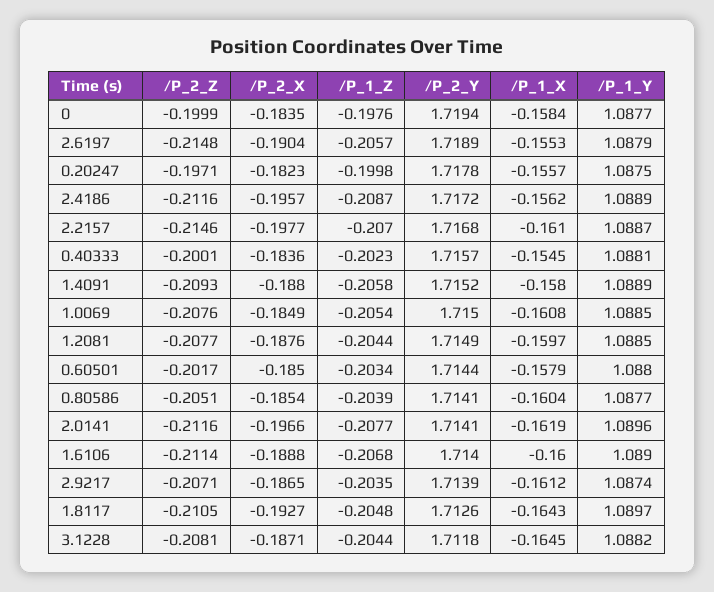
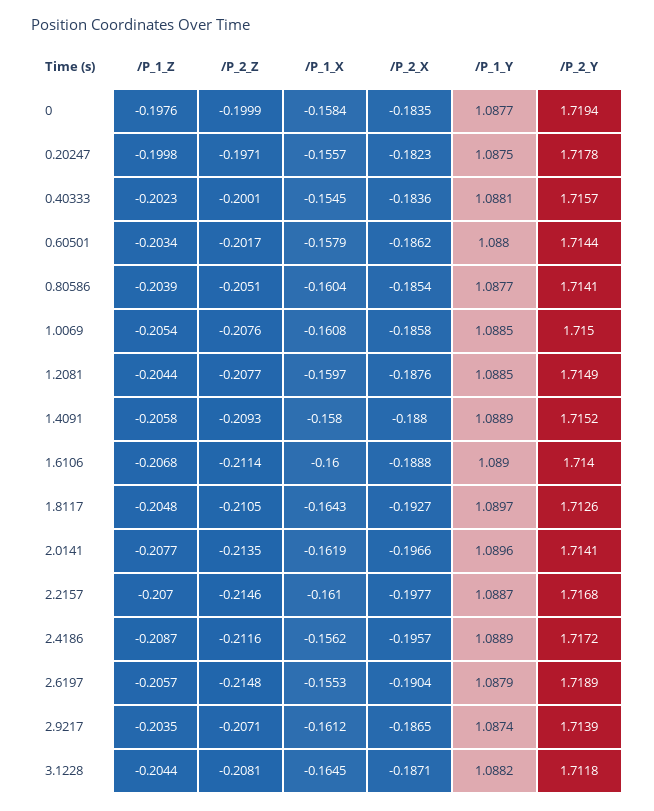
  {
    "/P_2_Z": {
      "0": -0.1999,
      "2.6197": -0.2148,
      "0.20247": -0.1971,
      "2.4186": -0.2116,
      "2.2157": -0.2146,
      "0.40333": -0.2001,
      "1.4091": -0.2093,
      "1.0069": -0.2076,
      "1.2081": -0.2077,
      "0.60501": -0.2017,
      "0.80586": -0.2051,
-     "2.0141": -0.2116,
+     "2.0141": -0.2135,
      "1.6106": -0.2114,
      "2.9217": -0.2071,
      "1.8117": -0.2105,
      "3.1228": -0.2081
    },
    "/P_2_X": {
      "0": -0.1835,
      "2.6197": -0.1904,
      "0.20247": -0.1823,
      "2.4186": -0.1957,
      "2.2157": -0.1977,
      "0.40333": -0.1836,
      "1.4091": -0.188,
-     "1.0069": -0.1849,
+     "1.0069": -0.1858,
      "1.2081": -0.1876,
-     "0.60501": -0.185,
+     "0.60501": -0.1862,
      "0.80586": -0.1854,
      "2.0141": -0.1966,
      "1.6106": -0.1888,
      "2.9217": -0.1865,
      "1.8117": -0.1927,
      "3.1228": -0.1871
    },
    "/P_1_Z": {
      "0": -0.1976,
      "2.6197": -0.2057,
      "0.20247": -0.1998,
      "2.4186": -0.2087,
      "2.2157": -0.207,
      "0.40333": -0.2023,
      "1.4091": -0.2058,
      "1.0069": -0.2054,
      "1.2081": -0.2044,
      "0.60501": -0.2034,
      "0.80586": -0.2039,
      "2.0141": -0.2077,
      "1.6106": -0.2068,
      "2.9217": -0.2035,
      "1.8117": -0.2048,
      "3.1228": -0.2044
    },
    "/P_2_Y": {
      "0": 1.7194,
      "2.6197": 1.7189,
      "0.20247": 1.7178,
      "2.4186": 1.7172,
      "2.2157": 1.7168,
      "0.40333": 1.7157,
      "1.4091": 1.7152,
      "1.0069": 1.715,
      "1.2081": 1.7149,
      "0.60501": 1.7144,
      "0.80586": 1.7141,
      "2.0141": 1.7141,
      "1.6106": 1.714,
      "2.9217": 1.7139,
      "1.8117": 1.7126,
      "3.1228": 1.7118
    },
    "/P_1_X": {
      "0": -0.1584,
      "2.6197": -0.1553,
      "0.20247": -0.1557,
      "2.4186": -0.1562,
      "2.2157": -0.161,
      "0.40333": -0.1545,
      "1.4091": -0.158,
      "1.0069": -0.1608,
      "1.2081": -0.1597,
      "0.60501": -0.1579,
      "0.80586": -0.1604,
      "2.0141": -0.1619,
      "1.6106": -0.16,
      "2.9217": -0.1612,
      "1.8117": -0.1643,
      "3.1228": -0.1645
    },
    "/P_1_Y": {
      "0": 1.0877,
      "2.6197": 1.0879,
      "0.20247": 1.0875,
      "2.4186": 1.0889,
      "2.2157": 1.0887,
      "0.40333": 1.0881,
      "1.4091": 1.0889,
      "1.0069": 1.0885,
      "1.2081": 1.0885,
      "0.60501": 1.088,
      "0.80586": 1.0877,
      "2.0141": 1.0896,
      "1.6106": 1.089,
      "2.9217": 1.0874,
      "1.8117": 1.0897,
      "3.1228": 1.0882
    }
  }

